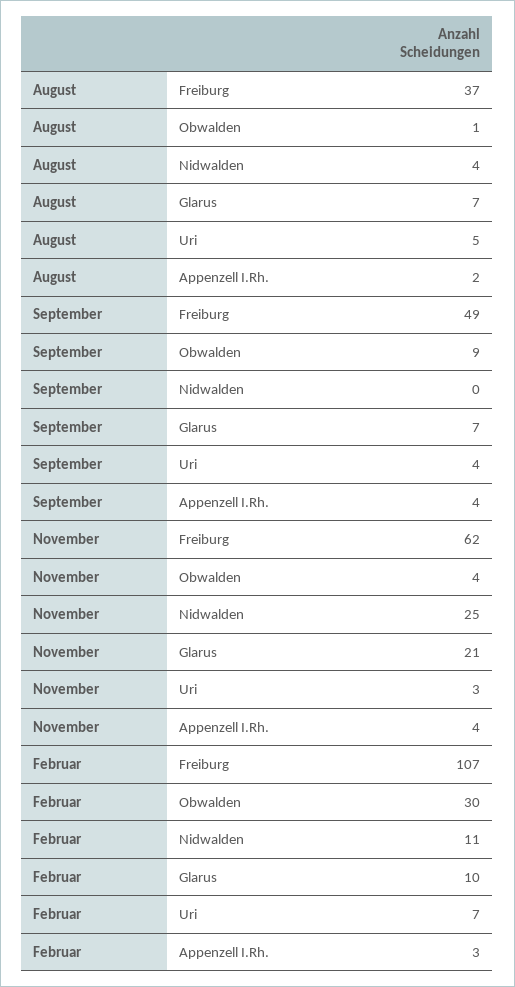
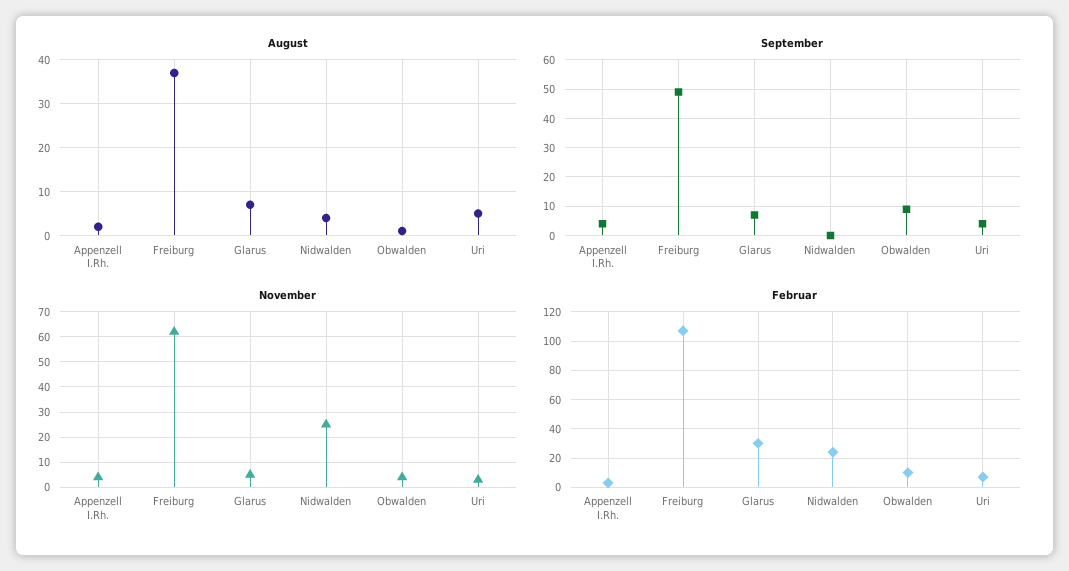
  {
    "August": {
      "Freiburg": 37,
      "Obwalden": 1,
      "Nidwalden": 4,
      "Glarus": 7,
      "Uri": 5,
      "Appenzell I.Rh.": 2
    },
    "September": {
      "Freiburg": 49,
      "Obwalden": 9,
      "Nidwalden": 0,
      "Glarus": 7,
      "Uri": 4,
      "Appenzell I.Rh.": 4
    },
    "November": {
      "Freiburg": 62,
      "Obwalden": 4,
      "Nidwalden": 25,
-     "Glarus": 21,
+     "Glarus": 5,
      "Uri": 3,
      "Appenzell I.Rh.": 4
    },
    "Februar": {
      "Freiburg": 107,
-     "Obwalden": 30,
+     "Obwalden": 10,
-     "Nidwalden": 11,
+     "Nidwalden": 25,
-     "Glarus": 10,
+     "Glarus": 30,
      "Uri": 7,
      "Appenzell I.Rh.": 3
    }
  }

